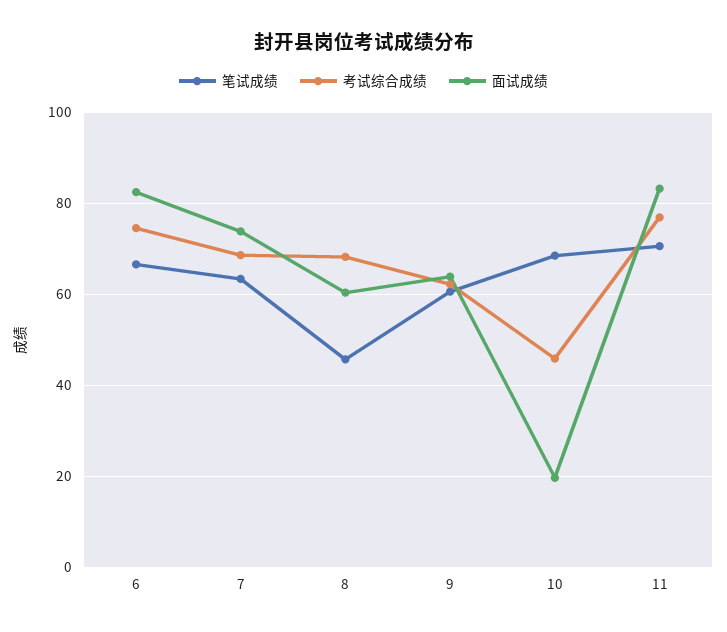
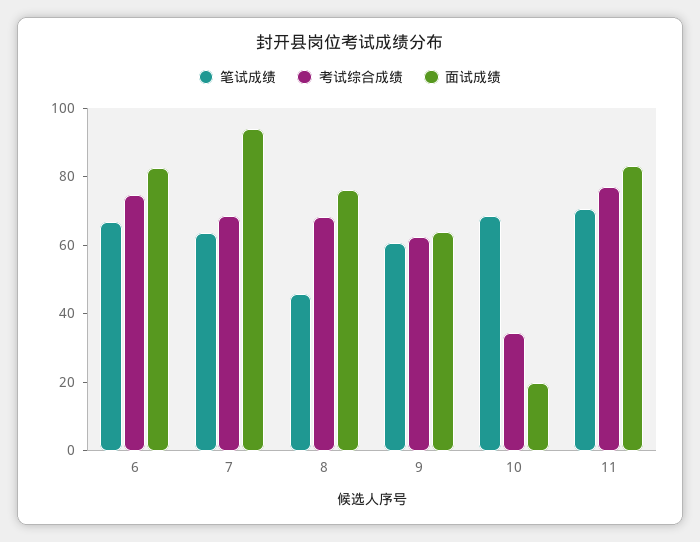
  {
    "笔试成绩": {
      "6": 66,
      "7": 64,
      "8": 46,
      "9": 60,
      "10": 68,
      "11": 70
    },
    "考试综合成绩": {
      "6": 74,
      "7": 68,
      "8": 68,
      "9": 62,
-     "10": 46,
+     "10": 35,
      "11": 76
    },
    "面试成绩": {
      "6": 82,
-     "7": 74,
+     "7": 95,
-     "8": 60,
+     "8": 75,
      "9": 64,
      "10": 20,
      "11": 84
    }
  }

